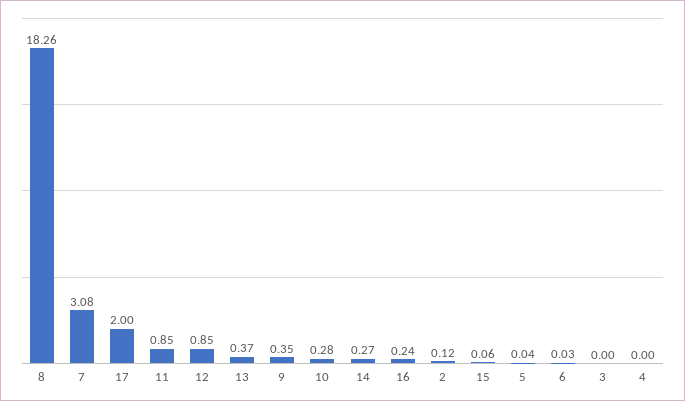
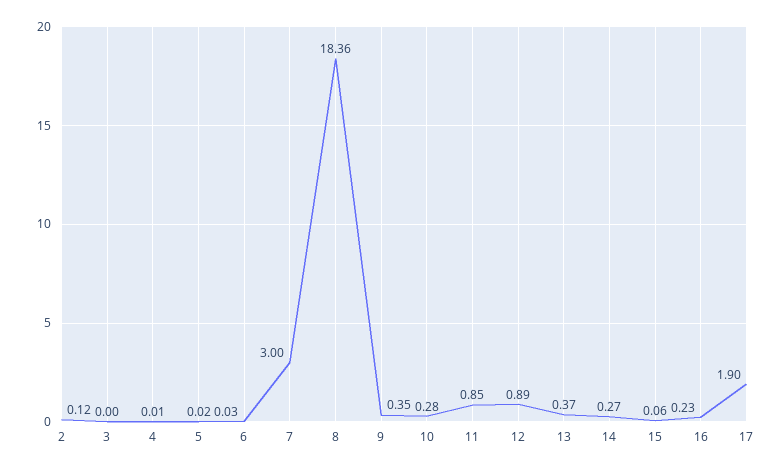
  {
-   "8": 18.26,
+   "8": 18.36,
-   "7": 3.08,
+   "7": 3,
-   "17": 2,
+   "17": 1.9,
    "11": 0.85,
-   "12": 0.85,
+   "12": 0.89,
    "13": 0.37,
    "9": 0.35,
    "10": 0.28,
    "14": 0.27,
-   "16": 0.24,
+   "16": 0.23,
    "2": 0.12,
    "15": 0.06,
-   "5": 0.04,
+   "5": 0.02,
    "6": 0.03,
    "3": 0,
-   "4": 0
+   "4": 0.01
  }

